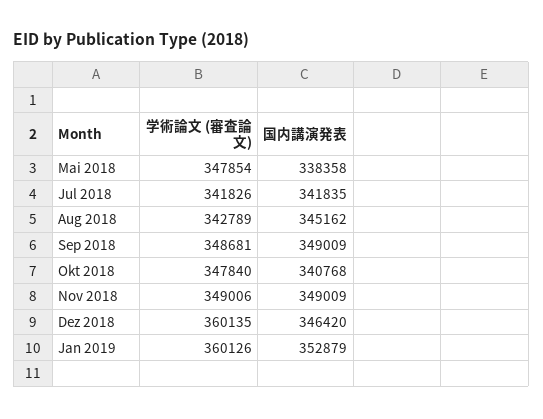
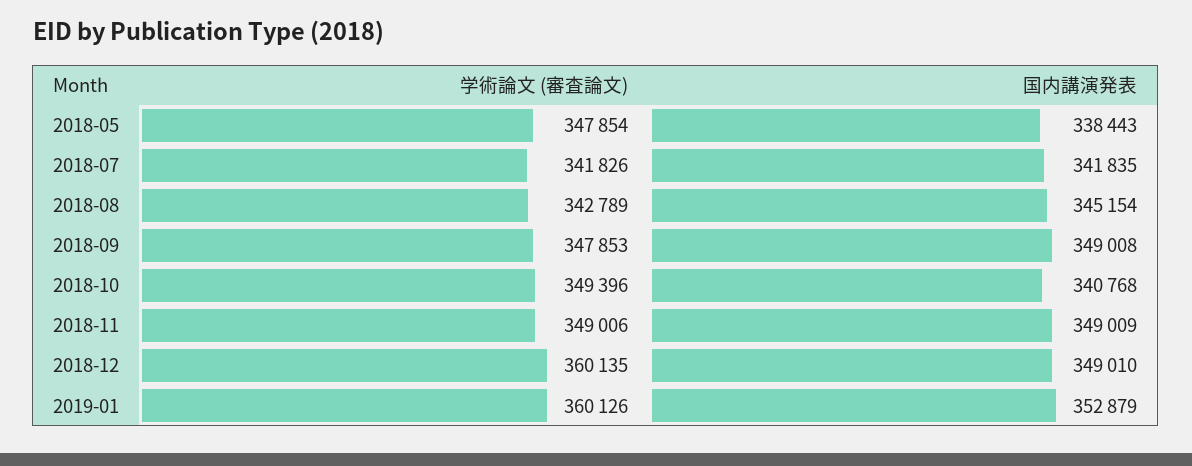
  {
    "学術論文 (審査論文)": {
      "Mai 2018": 347854,
      "Jul 2018": 341826,
      "Aug 2018": 342789,
-     "Sep 2018": 348681,
+     "Sep 2018": 347853,
-     "Okt 2018": 347840,
+     "Okt 2018": 349396,
      "Nov 2018": 349006,
      "Dez 2018": 360135,
      "Jan 2019": 360126
    },
    "国内講演発表": {
-     "Mai 2018": 338358,
+     "Mai 2018": 338443,
      "Jul 2018": 341835,
-     "Aug 2018": 345162,
+     "Aug 2018": 345154,
-     "Sep 2018": 349009,
+     "Sep 2018": 349008,
      "Okt 2018": 340768,
      "Nov 2018": 349009,
-     "Dez 2018": 346420,
+     "Dez 2018": 349010,
      "Jan 2019": 352879
    }
  }

